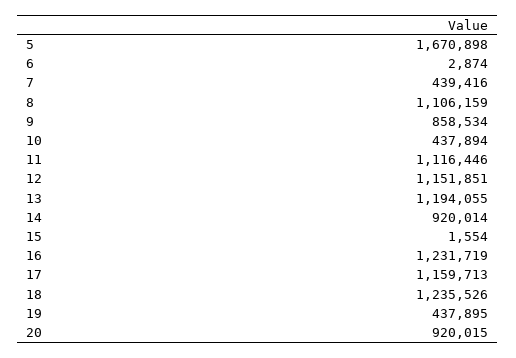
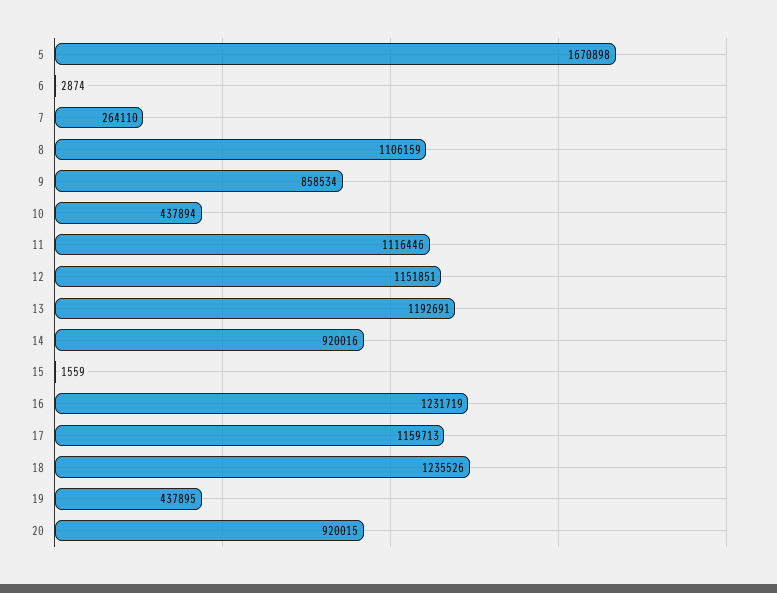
  {
    "5": 1670898,
    "6": 2874,
-   "7": 439416,
+   "7": 264110,
    "8": 1106159,
    "9": 858534,
    "10": 437894,
    "11": 1116446,
    "12": 1151851,
-   "13": 1194055,
+   "13": 1192691,
-   "14": 920014,
+   "14": 920016,
-   "15": 1554,
+   "15": 1559,
    "16": 1231719,
    "17": 1159713,
    "18": 1235526,
    "19": 437895,
    "20": 920015
  }

